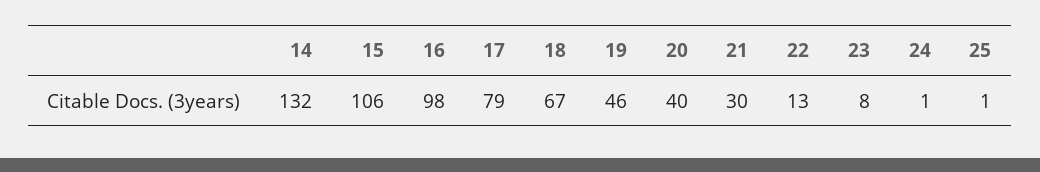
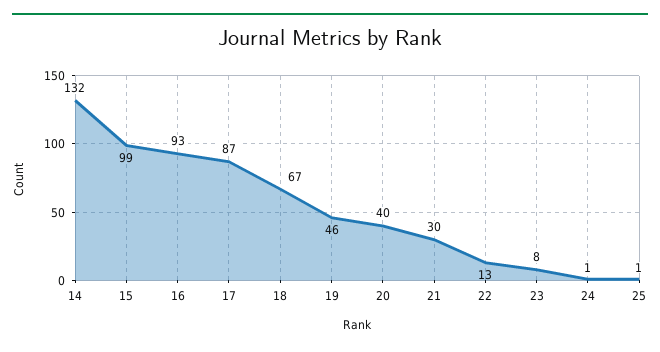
  {
    "14": 132,
-   "15": 106,
+   "15": 99,
-   "16": 98,
+   "16": 93,
-   "17": 79,
+   "17": 87,
    "18": 67,
    "19": 46,
    "20": 40,
    "21": 30,
    "22": 13,
    "23": 8,
    "24": 1,
    "25": 1
  }

